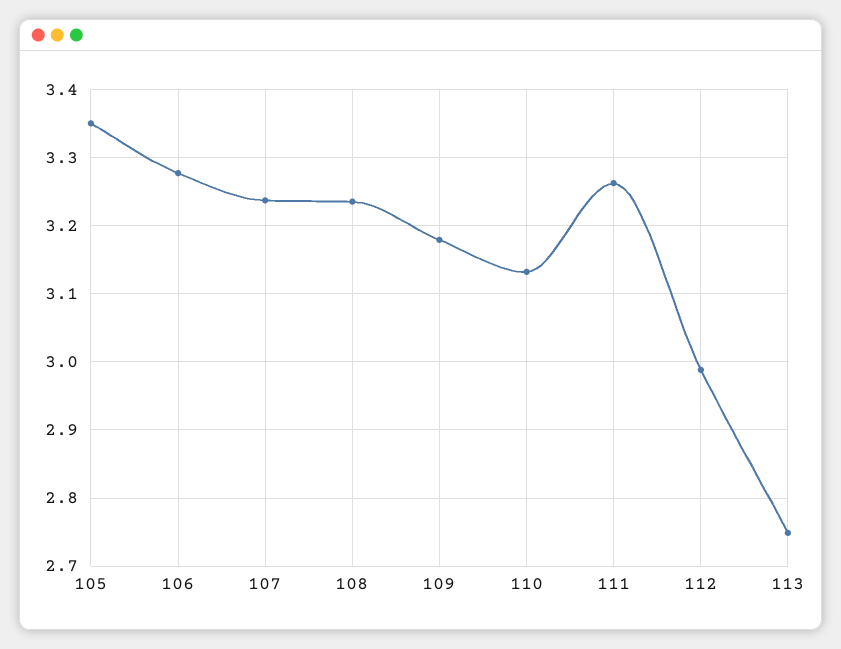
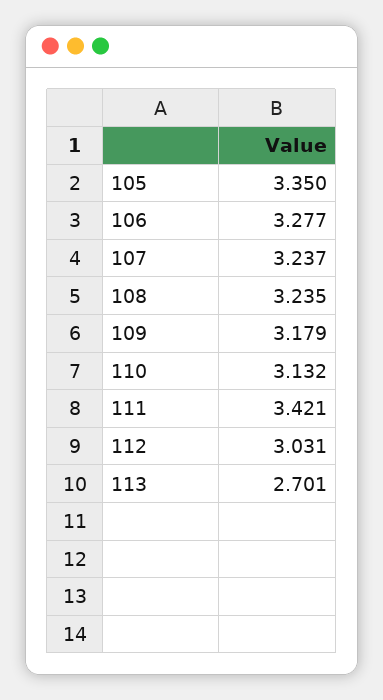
  {
    "105": 3.35,
    "106": 3.277,
    "107": 3.237,
    "108": 3.235,
    "109": 3.179,
    "110": 3.132,
-   "111": 3.26,
+   "111": 3.421,
-   "112": 2.99,
+   "112": 3.031,
-   "113": 2.75
+   "113": 2.701
  }

